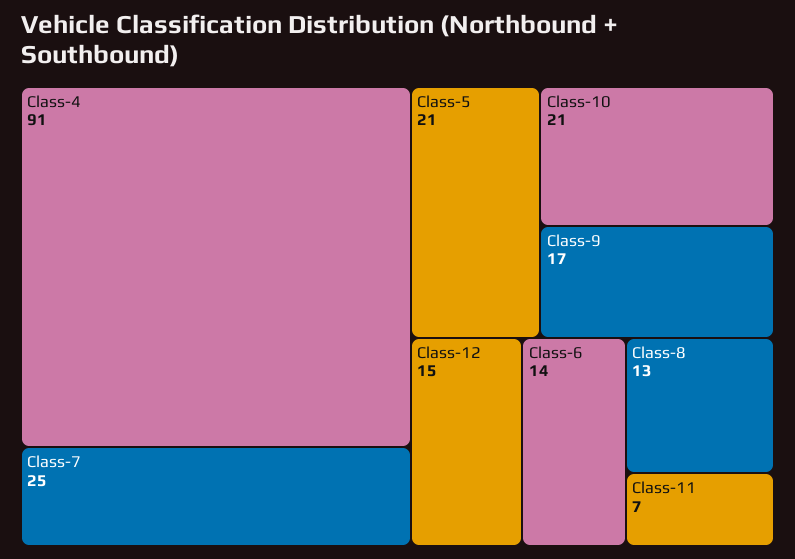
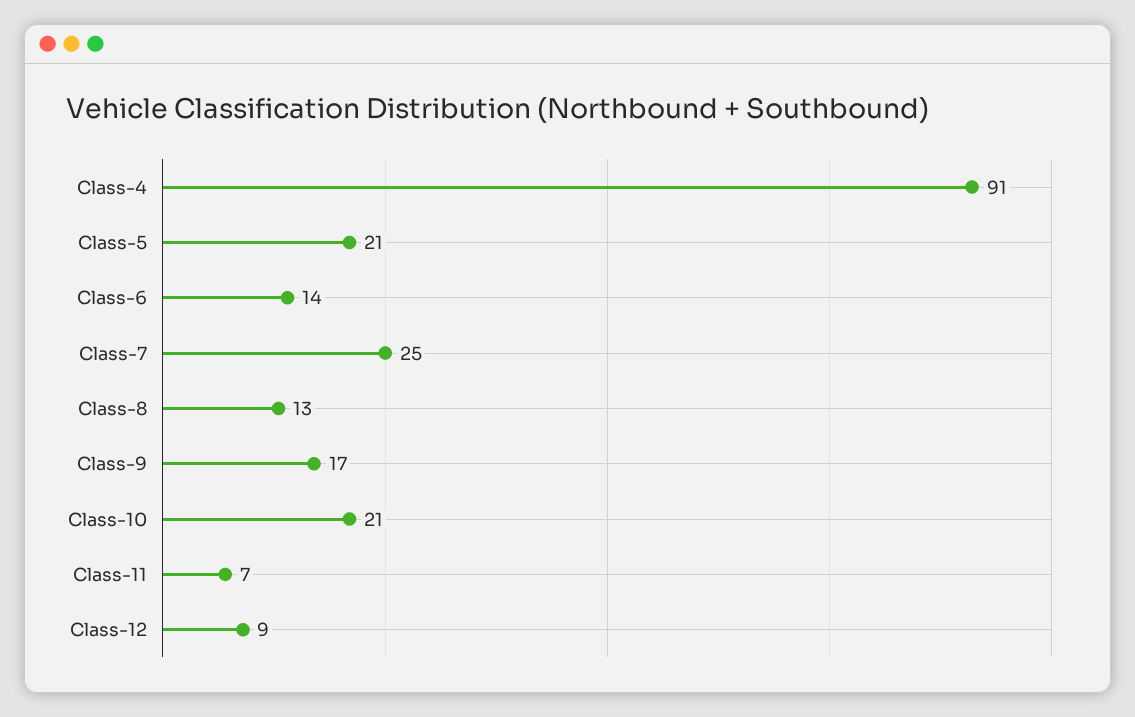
  {
    "Class-4": 91,
    "Class-7": 25,
    "Class-5": 21,
    "Class-10": 21,
    "Class-9": 17,
-   "Class-12": 15,
+   "Class-12": 9,
    "Class-6": 14,
    "Class-8": 13,
    "Class-11": 7
  }

